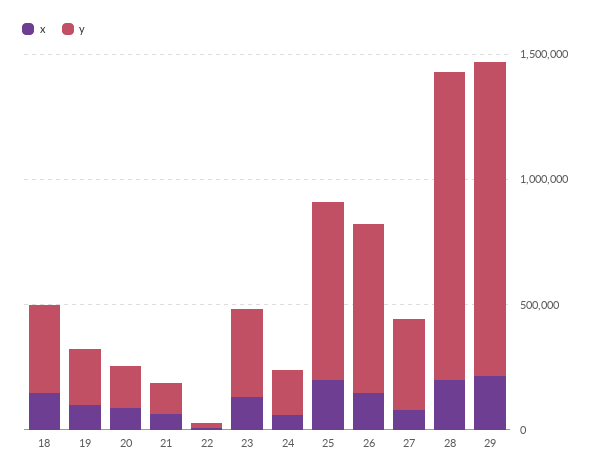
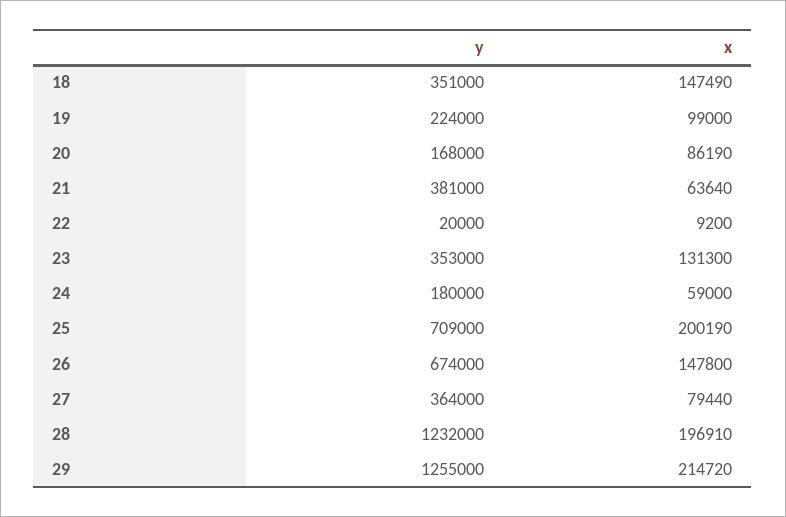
  {
    "x": {
      "18": 147490,
      "19": 99000,
      "20": 86190,
      "21": 63640,
      "22": 9200,
      "23": 131300,
      "24": 59000,
      "25": 200190,
      "26": 147800,
      "27": 79440,
      "28": 196910,
      "29": 214720
    },
    "y": {
      "18": 351000,
      "19": 224000,
      "20": 168000,
-     "21": 100000,
+     "21": 381000,
      "22": 20000,
      "23": 353000,
      "24": 180000,
      "25": 709000,
      "26": 674000,
      "27": 364000,
      "28": 1232000,
      "29": 1255000
    }
  }

